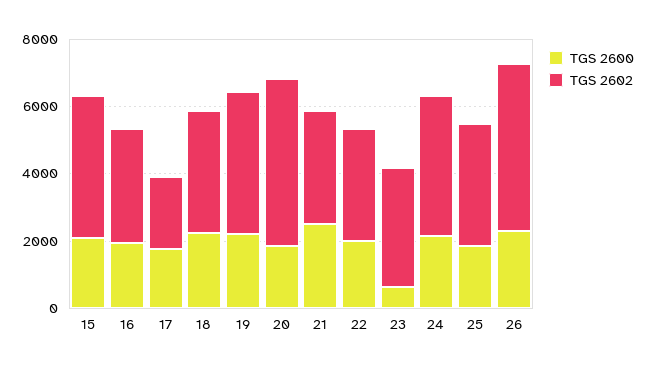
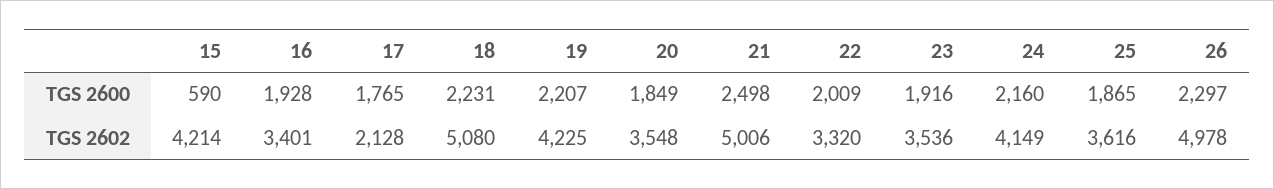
  {
    "TGS 2600": {
-     "15": 2000,
+     "15": 590,
      "16": 1928,
      "17": 1765,
      "18": 2231,
      "19": 2207,
      "20": 1849,
      "21": 2498,
      "22": 2009,
-     "23": 500,
+     "23": 1916,
      "24": 2160,
      "25": 1865,
      "26": 2297
    },
    "TGS 2602": {
      "15": 4214,
      "16": 3401,
      "17": 2128,
-     "18": 3500,
+     "18": 5080,
      "19": 4225,
-     "20": 5000,
+     "20": 3548,
-     "21": 3500,
+     "21": 5006,
      "22": 3320,
      "23": 3536,
      "24": 4149,
      "25": 3616,
      "26": 4978
    }
  }

